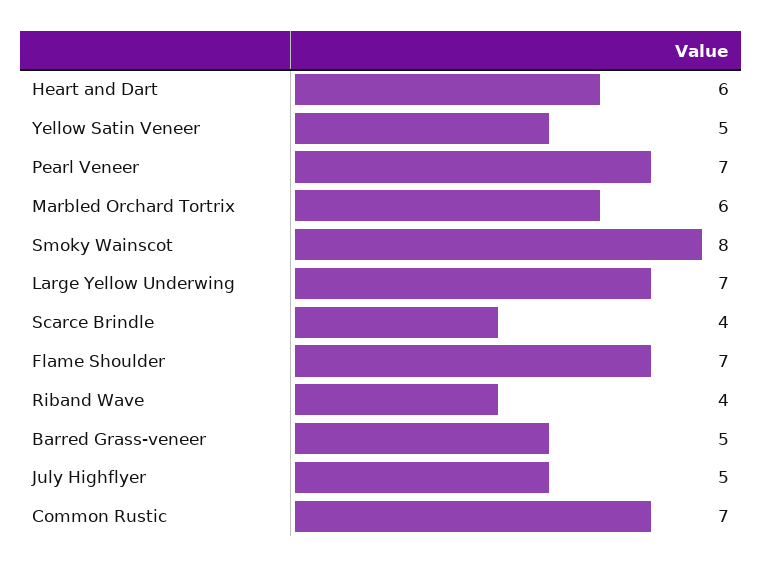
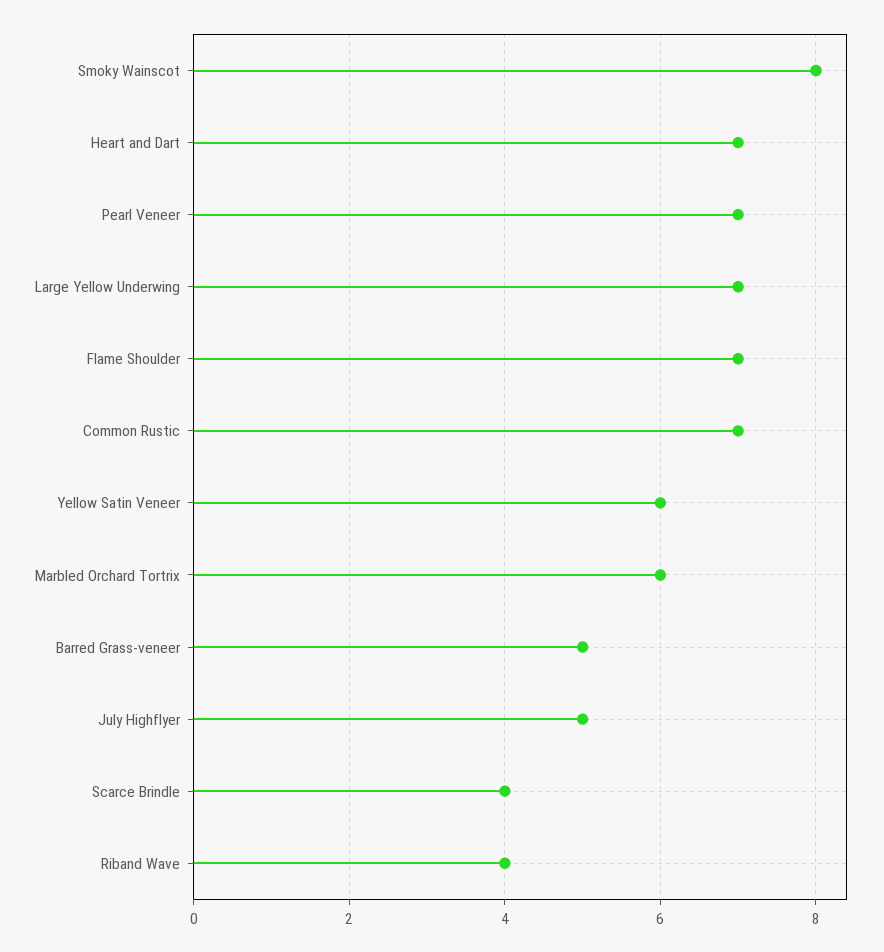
  {
-   "Heart and Dart": 6,
+   "Heart and Dart": 7,
-   "Yellow Satin Veneer": 5,
+   "Yellow Satin Veneer": 6,
    "Pearl Veneer": 7,
    "Marbled Orchard Tortrix": 6,
    "Smoky Wainscot": 8,
    "Large Yellow Underwing": 7,
    "Scarce Brindle": 4,
    "Flame Shoulder": 7,
    "Riband Wave": 4,
    "Barred Grass-veneer": 5,
    "July Highflyer": 5,
    "Common Rustic": 7
  }

